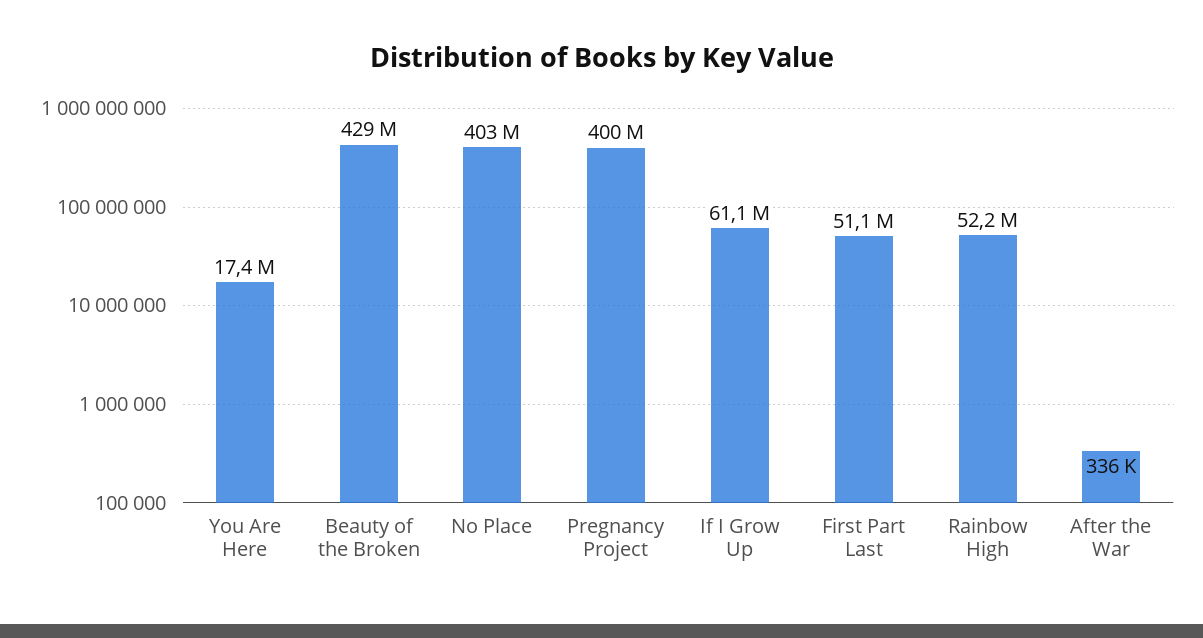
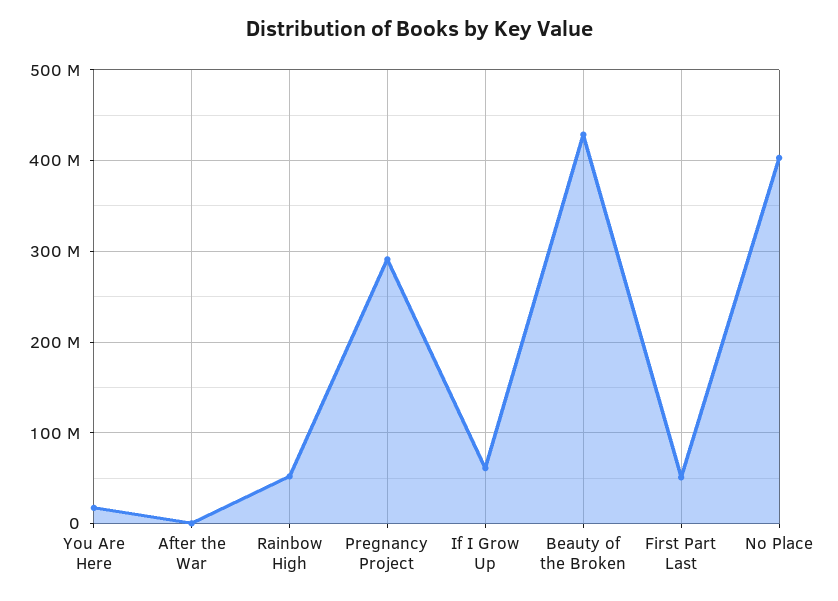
  {
    "You Are Here": 17400000,
    "Beauty of the Broken": 429000000,
    "No Place": 403000000,
-   "Pregnancy Project": 400000000,
+   "Pregnancy Project": 290000000,
    "If I Grow Up": 61100000,
    "First Part Last": 51100000,
    "Rainbow High": 52200000,
    "After the War": 336000
  }

